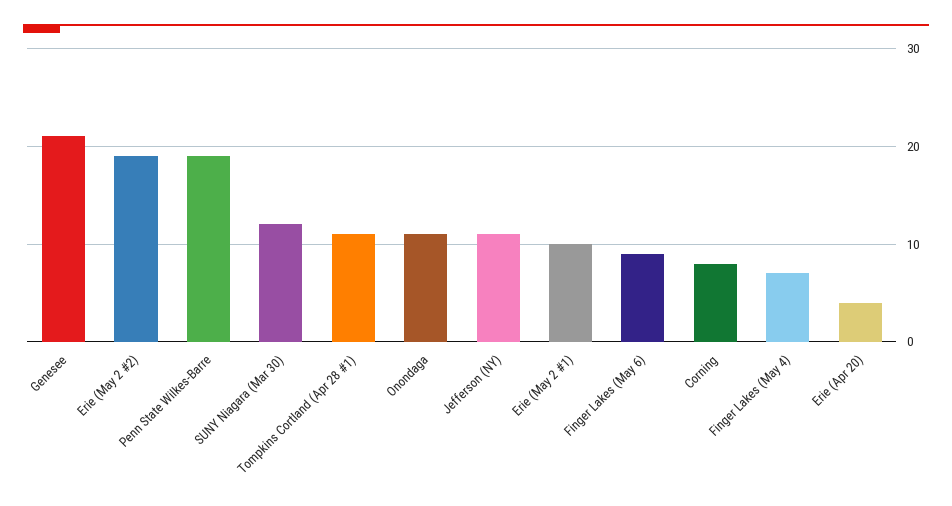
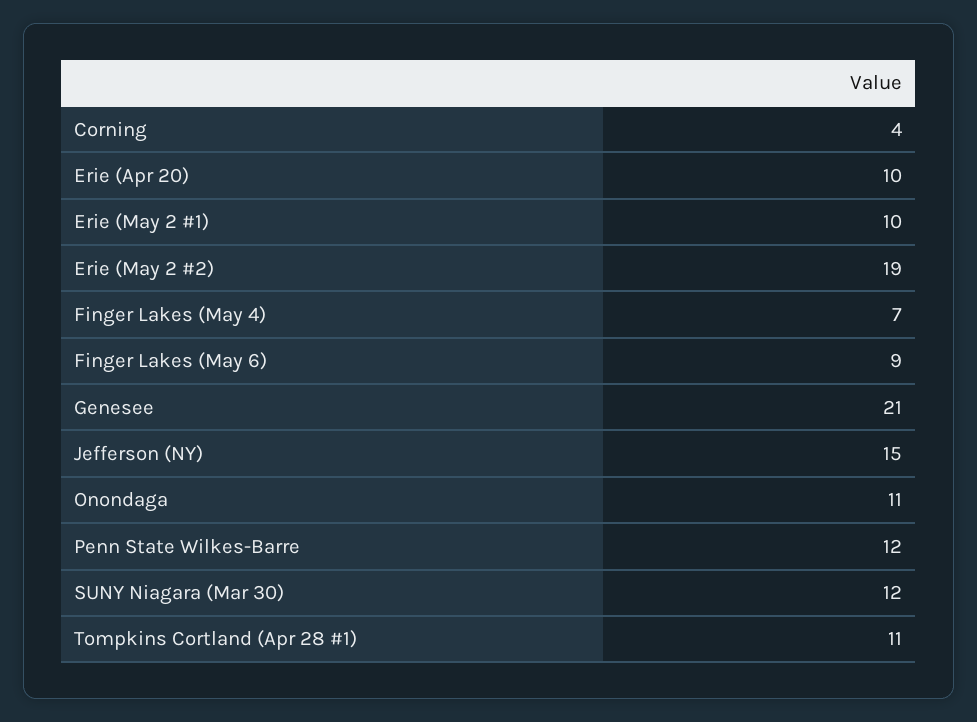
  {
    "Genesee": 21,
    "Erie (May 2 #2)": 19,
-   "Penn State Wilkes-Barre": 19,
+   "Penn State Wilkes-Barre": 12,
    "SUNY Niagara (Mar 30)": 12,
    "Tompkins Cortland (Apr 28 #1)": 11,
    "Onondaga": 11,
-   "Jefferson (NY)": 11,
+   "Jefferson (NY)": 15,
    "Erie (May 2 #1)": 10,
    "Finger Lakes (May 6)": 9,
-   "Corning": 8,
+   "Corning": 4,
    "Finger Lakes (May 4)": 7,
-   "Erie (Apr 20)": 4
+   "Erie (Apr 20)": 10
  }

